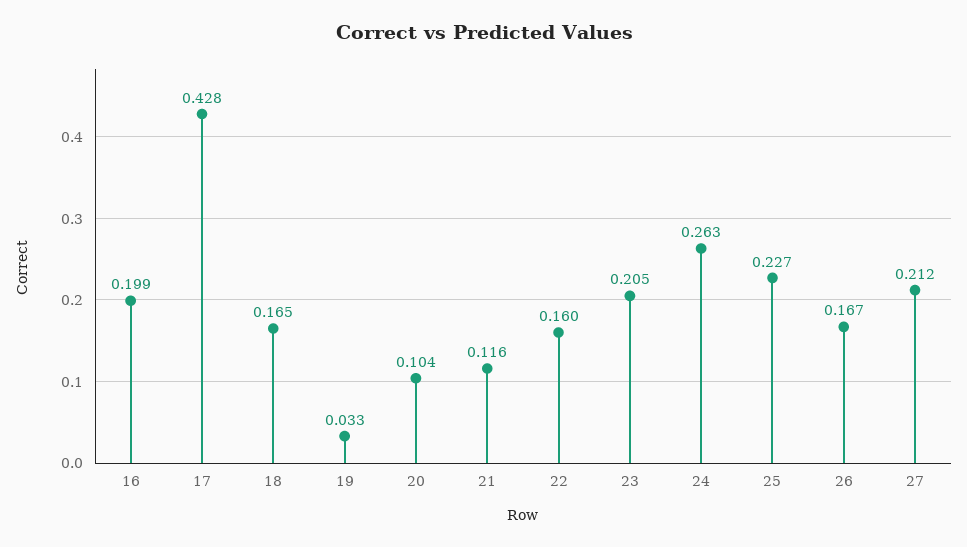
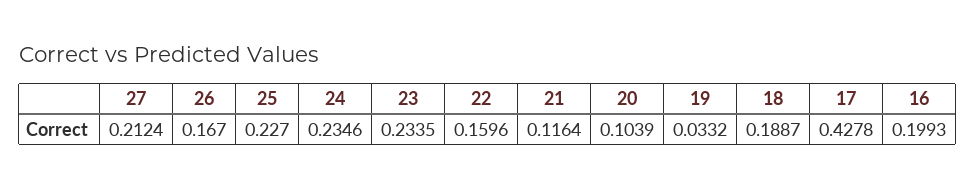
  {
    "16": 0.1993,
    "17": 0.4278,
-   "18": 0.165,
+   "18": 0.1887,
    "19": 0.0332,
    "20": 0.1039,
    "21": 0.1164,
    "22": 0.1596,
-   "23": 0.205,
+   "23": 0.2335,
-   "24": 0.263,
+   "24": 0.2346,
    "25": 0.227,
    "26": 0.167,
    "27": 0.2124
  }

